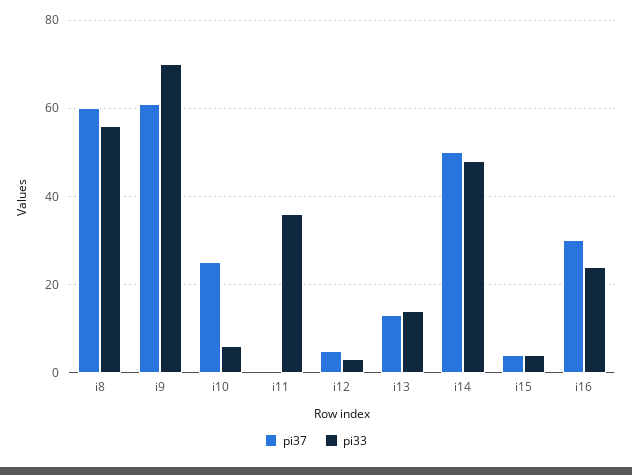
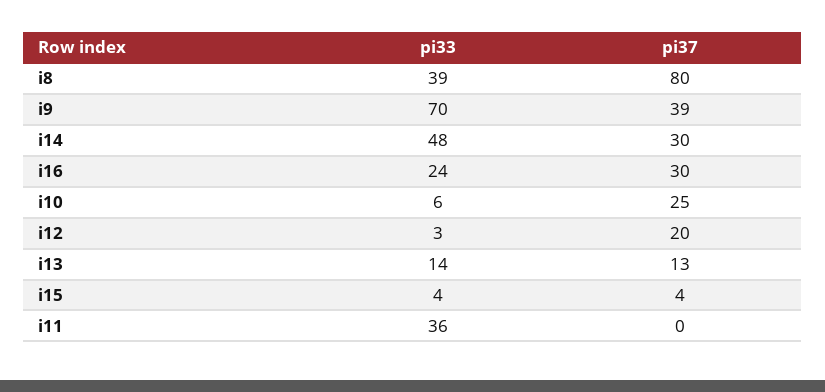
  {
    "pi37": {
-     "i8": 60,
+     "i8": 80,
-     "i9": 60,
+     "i9": 39,
      "i10": 25,
      "i11": 0,
-     "i12": 5,
+     "i12": 20,
      "i13": 13,
-     "i14": 50,
+     "i14": 30,
      "i15": 4,
      "i16": 30
    },
    "pi33": {
-     "i8": 55,
+     "i8": 39,
      "i9": 70,
      "i10": 6,
      "i11": 36,
      "i12": 3,
      "i13": 14,
      "i14": 48,
      "i15": 4,
      "i16": 24
    }
  }

